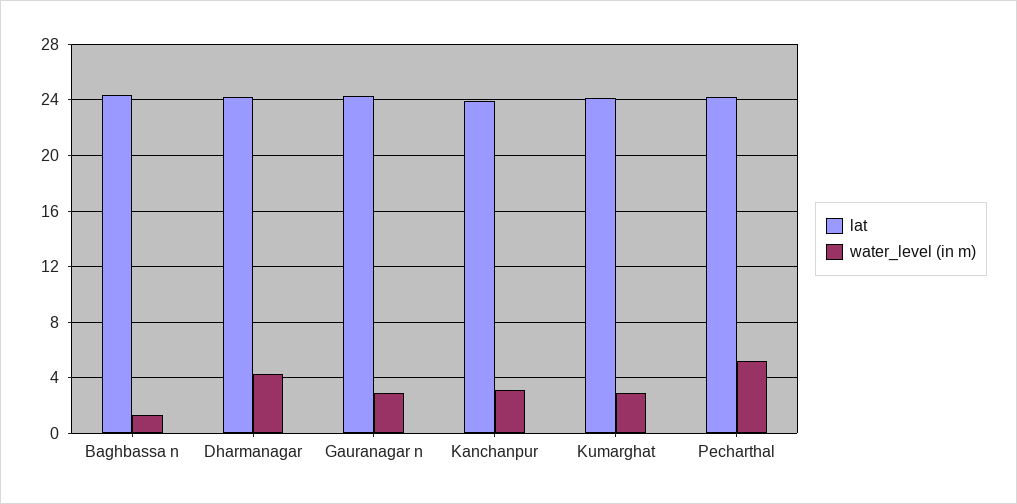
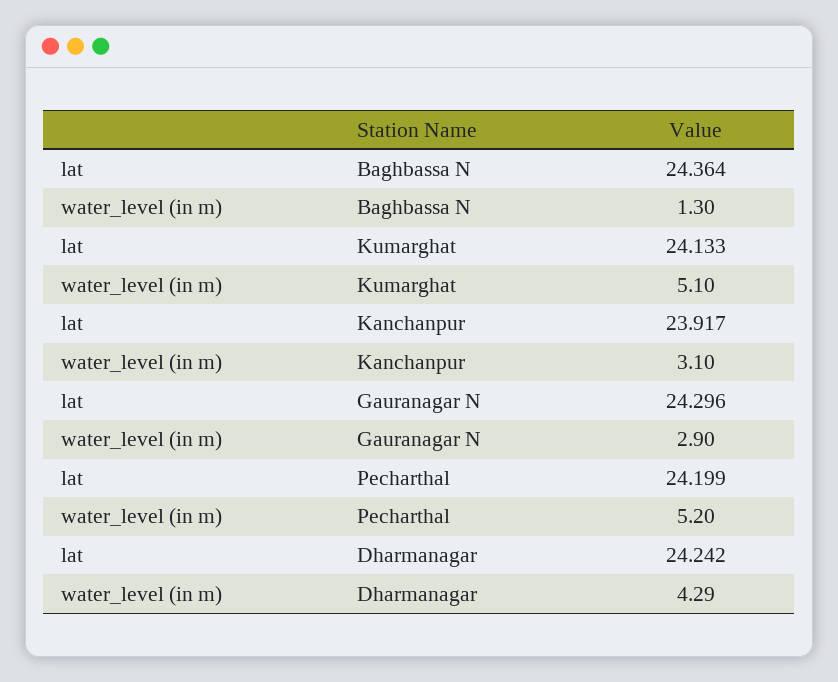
  {
    "lat": {
      "Baghbassa n": 24.364,
      "Dharmanagar": 24.242,
      "Gauranagar n": 24.296,
      "Kanchanpur": 23.917,
      "Kumarghat": 24.133,
      "Pecharthal": 24.199
    },
    "water_level (in m)": {
      "Baghbassa n": 1.3,
      "Dharmanagar": 4.29,
      "Gauranagar n": 2.9,
      "Kanchanpur": 3.1,
-     "Kumarghat": 3,
+     "Kumarghat": 5.1,
      "Pecharthal": 5.2
    }
  }

